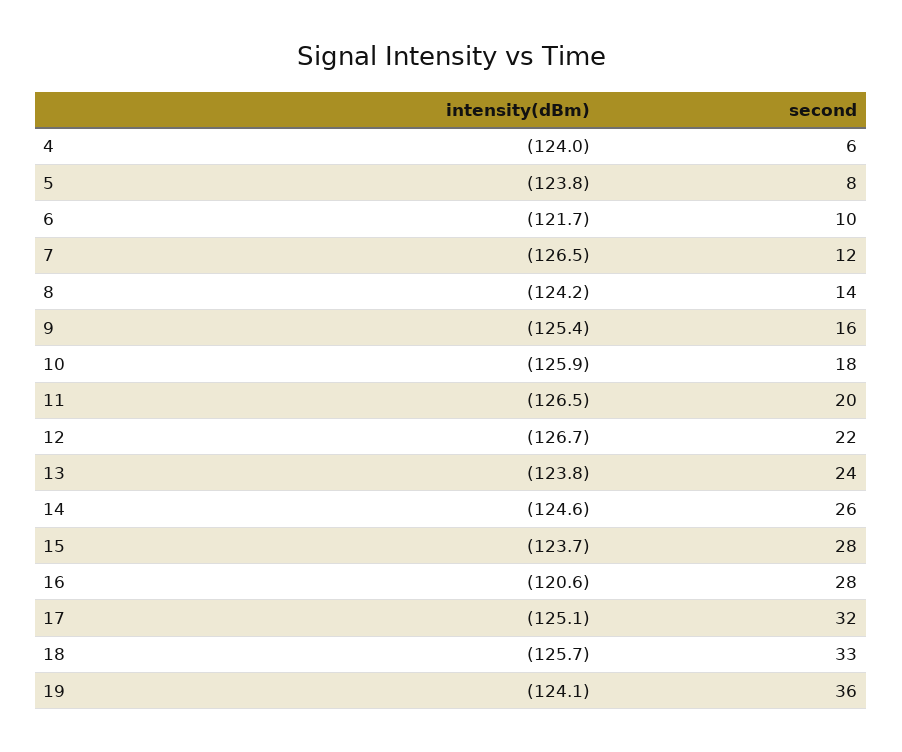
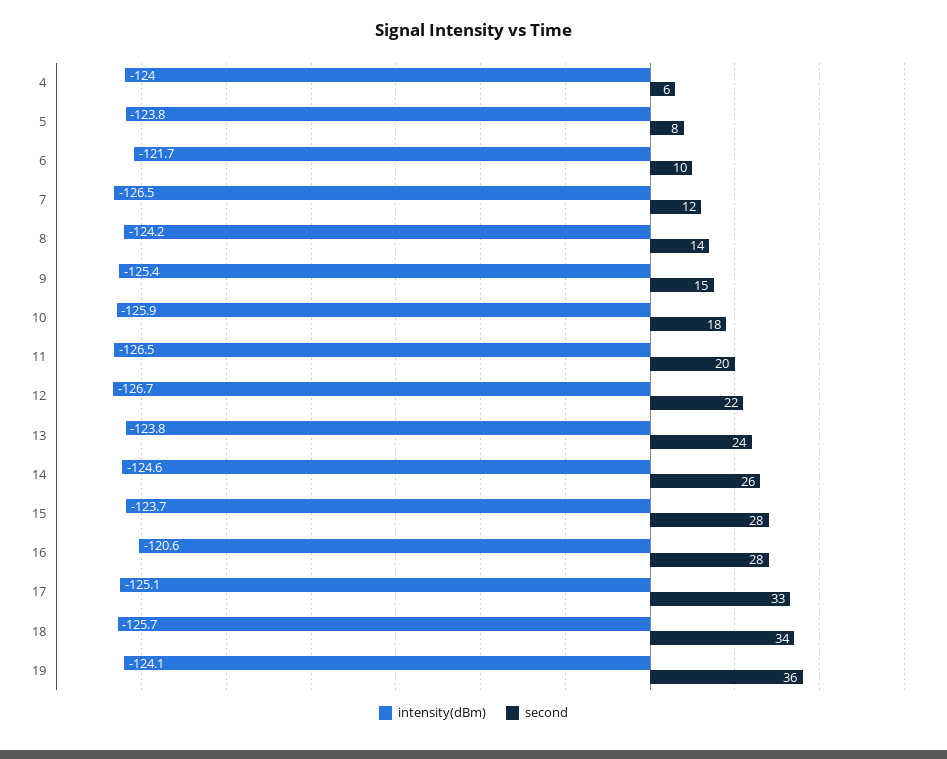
  {
    "intensity(dBm)": {
      "4": -124,
      "5": -123.8,
      "6": -121.7,
      "7": -126.5,
      "8": -124.2,
      "9": -125.4,
      "10": -125.9,
      "11": -126.5,
      "12": -126.7,
      "13": -123.8,
      "14": -124.6,
      "15": -123.7,
      "16": -120.6,
      "17": -125.1,
      "18": -125.7,
      "19": -124.1
    },
    "second": {
      "4": 6,
      "5": 8,
      "6": 10,
      "7": 12,
      "8": 14,
-     "9": 16,
+     "9": 15,
      "10": 18,
      "11": 20,
      "12": 22,
      "13": 24,
      "14": 26,
      "15": 28,
      "16": 28,
-     "17": 32,
+     "17": 33,
-     "18": 33,
+     "18": 34,
      "19": 36
    }
  }

